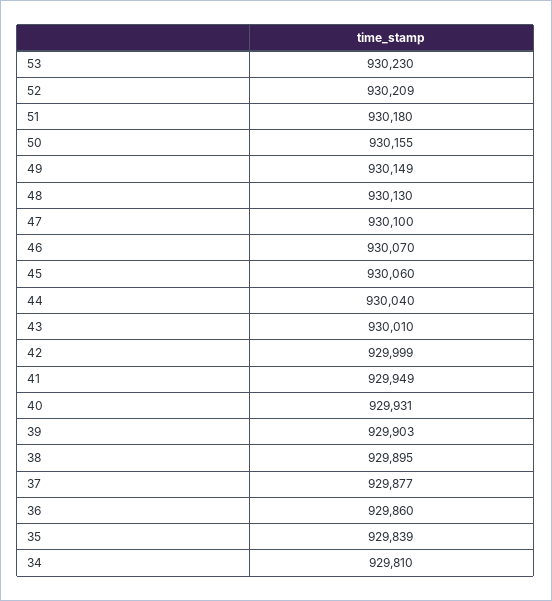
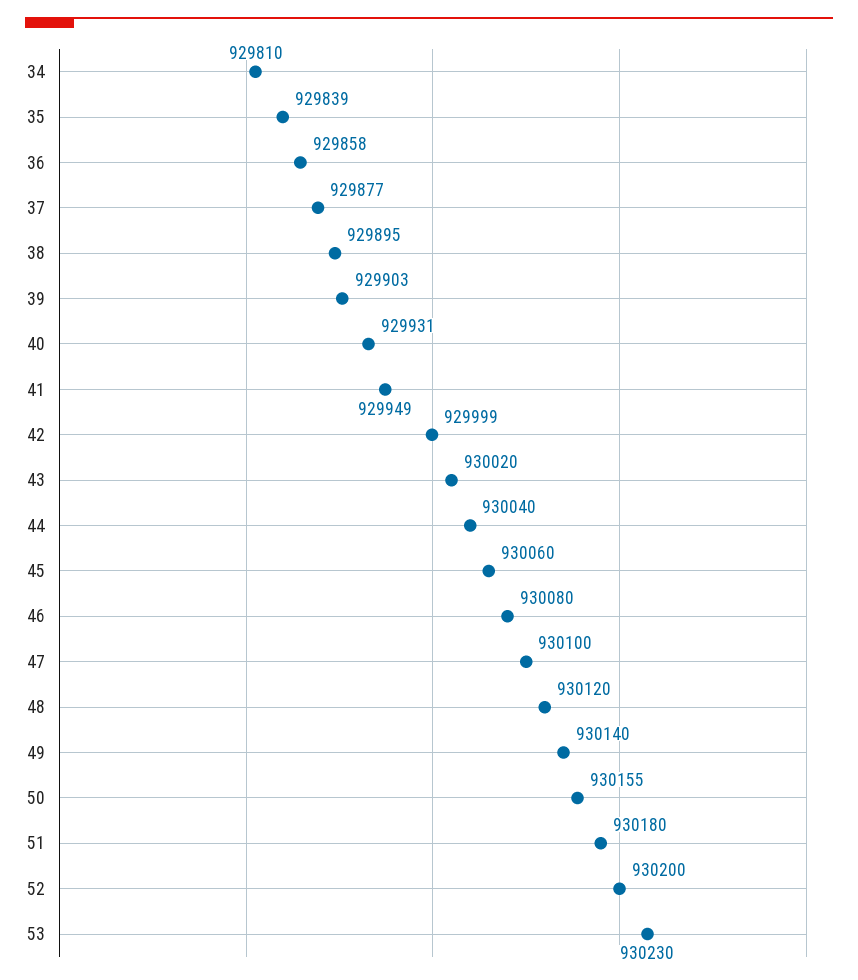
  {
    "53": 930230,
-   "52": 930209,
+   "52": 930200,
    "51": 930180,
    "50": 930155,
-   "49": 930149,
+   "49": 930140,
-   "48": 930130,
+   "48": 930120,
    "47": 930100,
-   "46": 930070,
+   "46": 930080,
    "45": 930060,
    "44": 930040,
-   "43": 930010,
+   "43": 930020,
    "42": 929999,
    "41": 929949,
    "40": 929931,
    "39": 929903,
    "38": 929895,
    "37": 929877,
-   "36": 929860,
+   "36": 929858,
    "35": 929839,
    "34": 929810
  }

